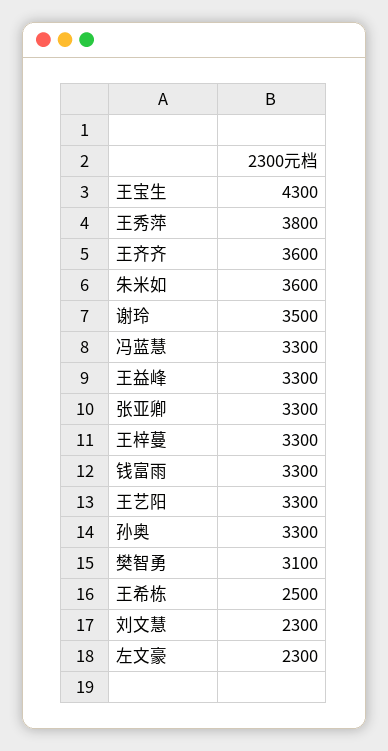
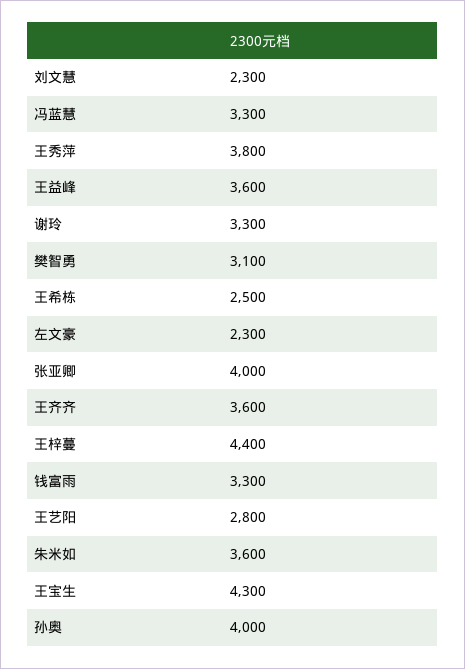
  {
    "王宝生": 4300,
    "王秀萍": 3800,
    "王齐齐": 3600,
    "朱米如": 3600,
-   "谢玲": 3500,
+   "谢玲": 3300,
    "冯蓝慧": 3300,
-   "王益峰": 3300,
+   "王益峰": 3600,
-   "张亚卿": 3300,
+   "张亚卿": 4000,
-   "王梓蔓": 3300,
+   "王梓蔓": 4400,
    "钱富雨": 3300,
-   "王艺阳": 3300,
+   "王艺阳": 2800,
-   "孙奥": 3300,
+   "孙奥": 4000,
    "樊智勇": 3100,
    "王希栋": 2500,
    "刘文慧": 2300,
    "左文豪": 2300
  }

